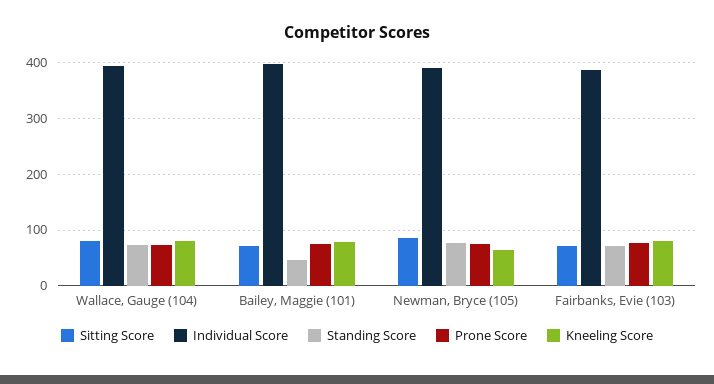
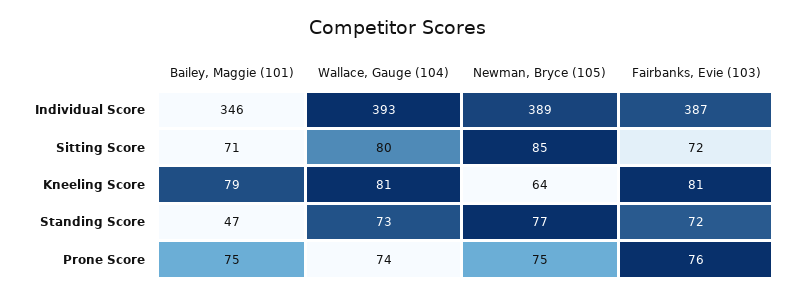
  {
    "Sitting Score": {
      "Wallace, Gauge (104)": 80,
      "Bailey, Maggie (101)": 71,
      "Newman, Bryce (105)": 85,
      "Fairbanks, Evie (103)": 72
    },
    "Individual Score": {
      "Wallace, Gauge (104)": 393,
-     "Bailey, Maggie (101)": 400,
+     "Bailey, Maggie (101)": 346,
      "Newman, Bryce (105)": 389,
      "Fairbanks, Evie (103)": 387
    },
    "Standing Score": {
      "Wallace, Gauge (104)": 73,
      "Bailey, Maggie (101)": 47,
      "Newman, Bryce (105)": 77,
      "Fairbanks, Evie (103)": 72
    },
    "Prone Score": {
      "Wallace, Gauge (104)": 74,
      "Bailey, Maggie (101)": 75,
      "Newman, Bryce (105)": 75,
      "Fairbanks, Evie (103)": 76
    },
    "Kneeling Score": {
      "Wallace, Gauge (104)": 81,
      "Bailey, Maggie (101)": 79,
      "Newman, Bryce (105)": 64,
      "Fairbanks, Evie (103)": 81
    }
  }

